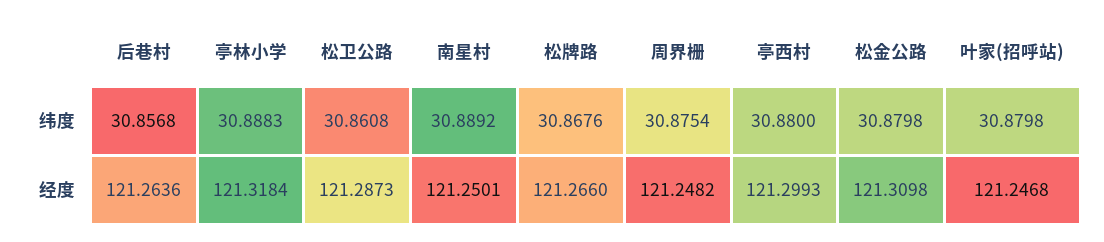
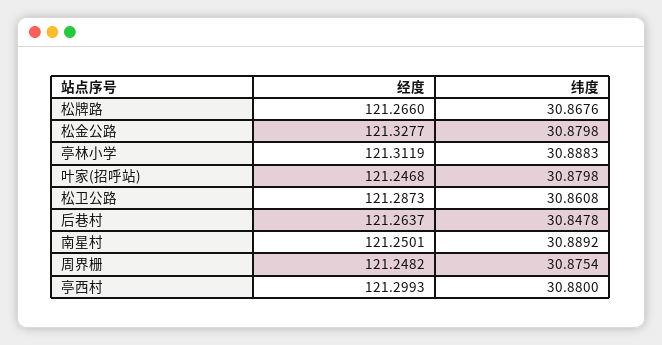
  {
    "后巷村": {
-     "纬度": 30.8568,
+     "纬度": 30.8478,
-     "经度": 121.2636
+     "经度": 121.2637
    },
    "亭林小学": {
      "纬度": 30.8883,
-     "经度": 121.3184
+     "经度": 121.3119
    },
    "松卫公路": {
      "纬度": 30.8608,
      "经度": 121.2873
    },
    "南星村": {
      "纬度": 30.8892,
      "经度": 121.2501
    },
    "松牌路": {
      "纬度": 30.8676,
      "经度": 121.266
    },
    "周界栅": {
      "纬度": 30.8754,
      "经度": 121.2482
    },
    "亭西村": {
      "纬度": 30.88,
      "经度": 121.2993
    },
    "松金公路": {
      "纬度": 30.8798,
-     "经度": 121.3098
+     "经度": 121.3277
    },
    "叶家(招呼站)": {
      "纬度": 30.8798,
      "经度": 121.2468
    }
  }

